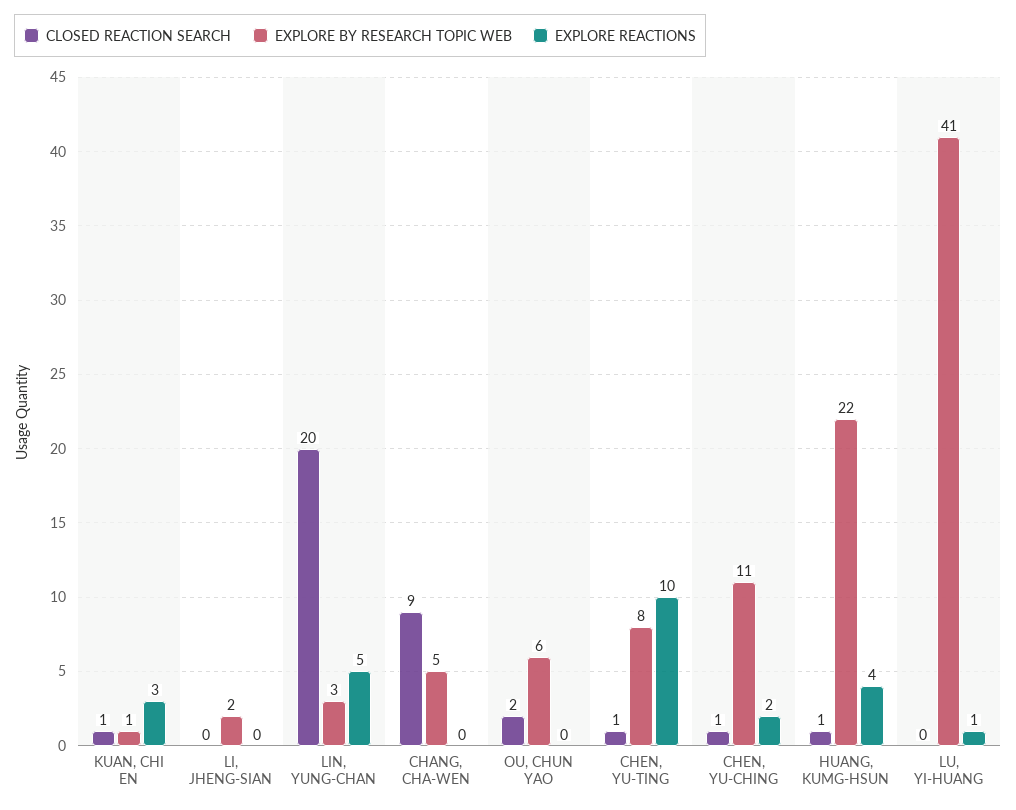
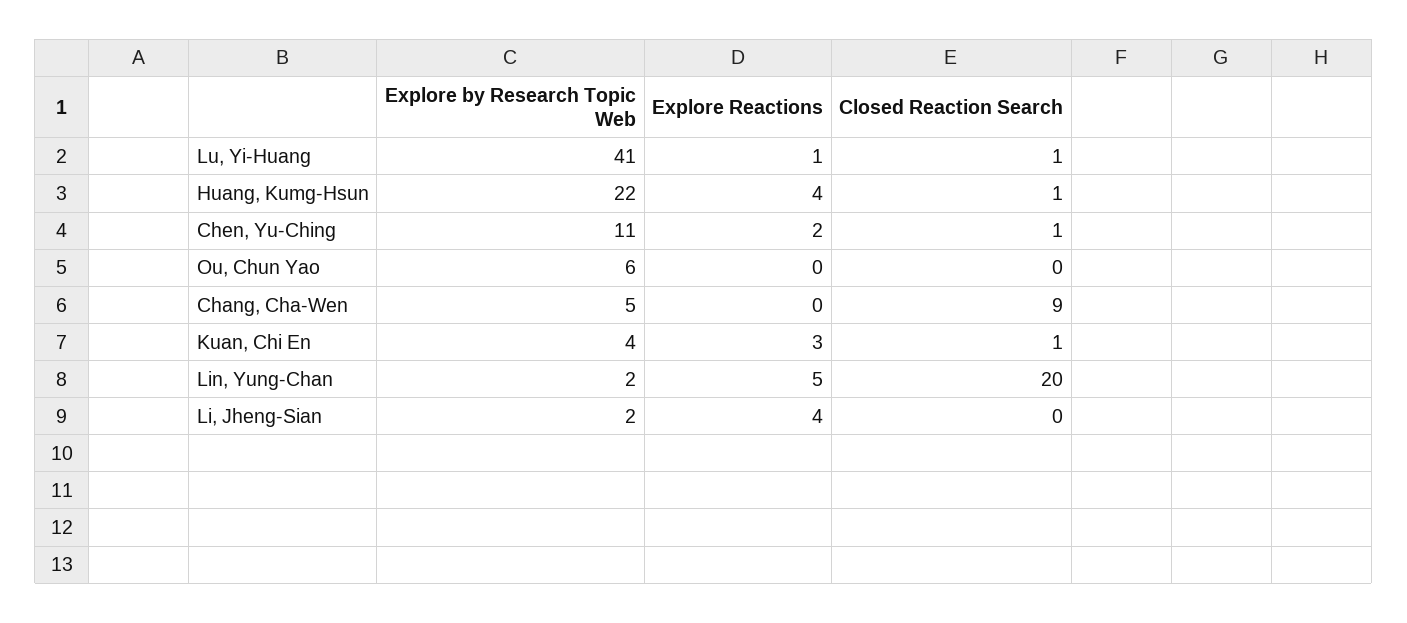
  {
    "CLOSED REACTION SEARCH": {
      "KUAN, CHI EN": 1,
      "LI, JHENG-SIAN": 0,
      "LIN, YUNG-CHAN": 20,
      "CHANG, CHA-WEN": 9,
-     "OU, CHUN YAO": 2,
+     "OU, CHUN YAO": 0,
-     "CHEN, YU-TING": 1,
      "CHEN, YU-CHING": 1,
      "HUANG, KUMG-HSUN": 1,
-     "LU, YI-HUANG": 0
+     "LU, YI-HUANG": 1
    },
    "EXPLORE BY RESEARCH TOPIC WEB": {
-     "KUAN, CHI EN": 1,
+     "KUAN, CHI EN": 4,
      "LI, JHENG-SIAN": 2,
-     "LIN, YUNG-CHAN": 3,
+     "LIN, YUNG-CHAN": 2,
      "CHANG, CHA-WEN": 5,
      "OU, CHUN YAO": 6,
-     "CHEN, YU-TING": 8,
      "CHEN, YU-CHING": 11,
      "HUANG, KUMG-HSUN": 22,
      "LU, YI-HUANG": 41
    },
    "EXPLORE REACTIONS": {
      "KUAN, CHI EN": 3,
-     "LI, JHENG-SIAN": 0,
+     "LI, JHENG-SIAN": 4,
      "LIN, YUNG-CHAN": 5,
      "CHANG, CHA-WEN": 0,
      "OU, CHUN YAO": 0,
-     "CHEN, YU-TING": 10,
      "CHEN, YU-CHING": 2,
      "HUANG, KUMG-HSUN": 4,
      "LU, YI-HUANG": 1
    }
  }

